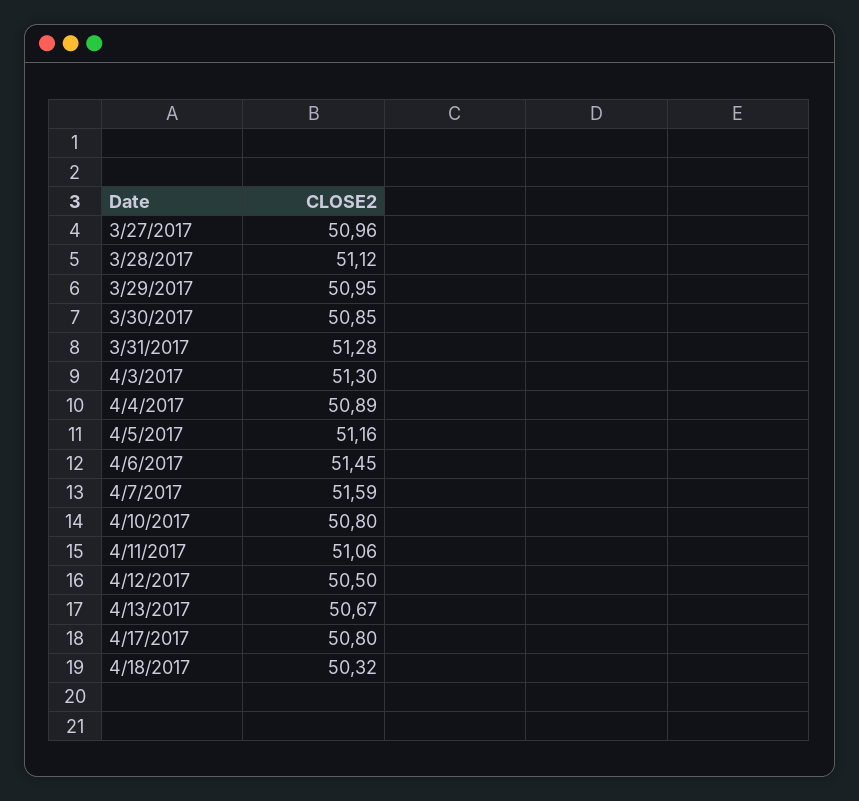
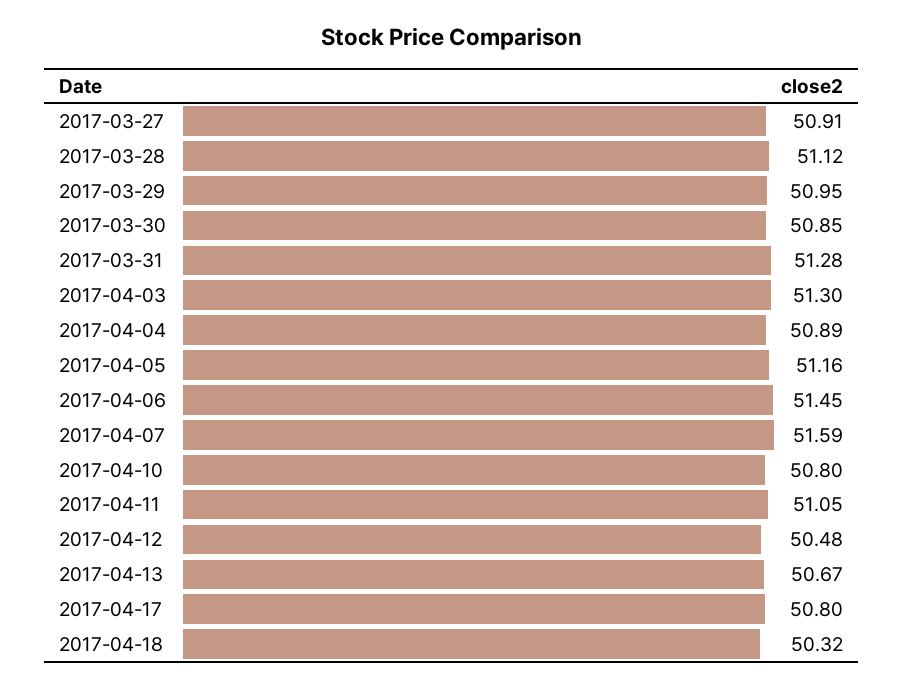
  {
-   "3/27/2017": 50.96,
+   "3/27/2017": 50.91,
    "3/28/2017": 51.12,
    "3/29/2017": 50.95,
    "3/30/2017": 50.85,
    "3/31/2017": 51.28,
    "4/3/2017": 51.3,
    "4/4/2017": 50.89,
    "4/5/2017": 51.16,
    "4/6/2017": 51.45,
    "4/7/2017": 51.59,
    "4/10/2017": 50.8,
-   "4/11/2017": 51.06,
+   "4/11/2017": 51.05,
-   "4/12/2017": 50.5,
+   "4/12/2017": 50.48,
    "4/13/2017": 50.67,
    "4/17/2017": 50.8,
    "4/18/2017": 50.32
  }

